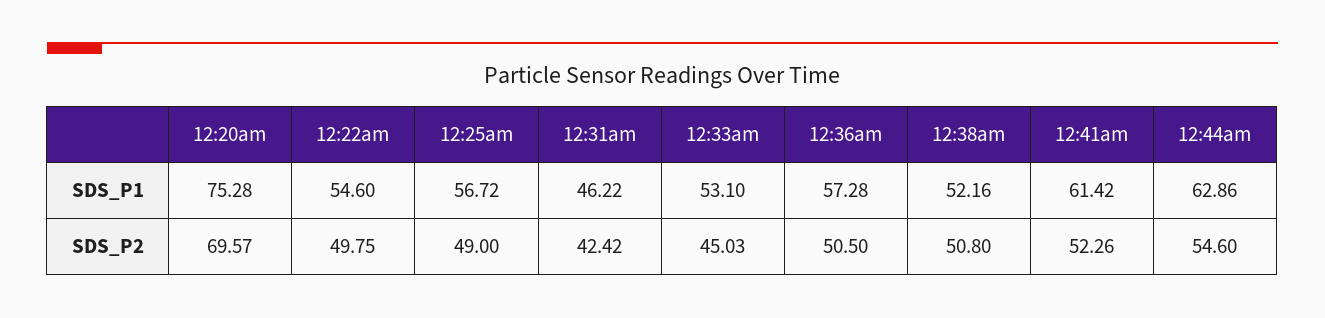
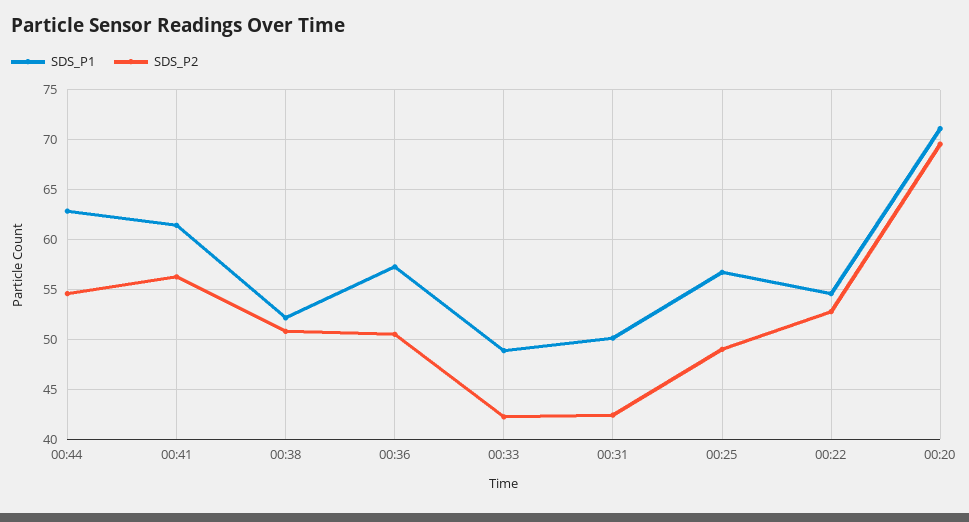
  {
    "SDS_P1": {
-     "12:20am": 75.28,
+     "12:20am": 71,
      "12:22am": 54.6,
      "12:25am": 56.72,
-     "12:31am": 46.22,
+     "12:31am": 50,
-     "12:33am": 53.1,
+     "12:33am": 49,
      "12:36am": 57.28,
      "12:38am": 52.16,
      "12:41am": 61.42,
      "12:44am": 62.86
    },
    "SDS_P2": {
      "12:20am": 69.57,
-     "12:22am": 49.75,
+     "12:22am": 53,
      "12:25am": 49,
      "12:31am": 42.42,
-     "12:33am": 45.03,
+     "12:33am": 42,
      "12:36am": 50.5,
      "12:38am": 50.8,
-     "12:41am": 52.26,
+     "12:41am": 56,
      "12:44am": 54.6
    }
  }

